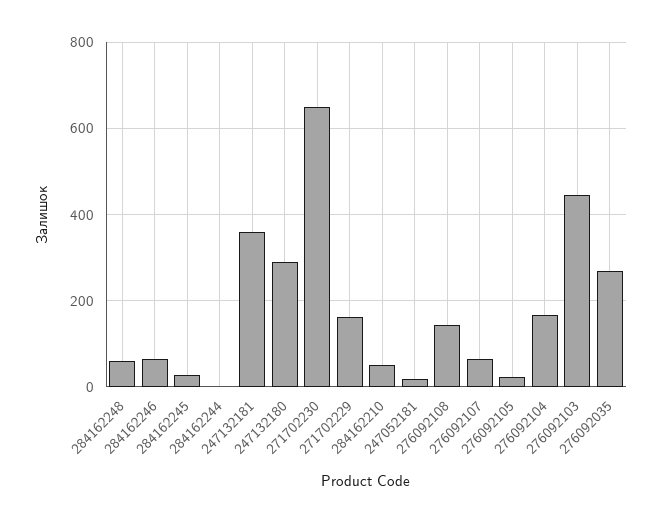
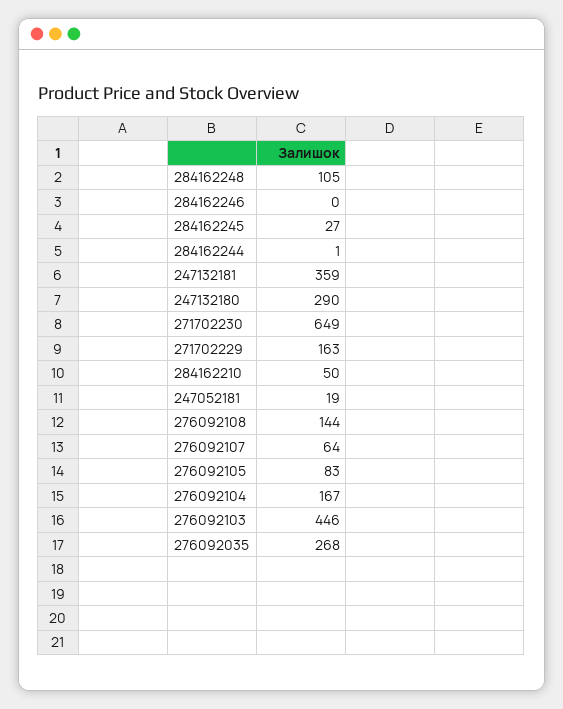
  {
-   "284162248": 60,
+   "284162248": 105,
-   "284162246": 60,
+   "284162246": 0,
    "284162245": 27,
    "284162244": 1,
    "247132181": 359,
    "247132180": 290,
    "271702230": 649,
    "271702229": 163,
    "284162210": 50,
    "247052181": 19,
    "276092108": 144,
    "276092107": 64,
-   "276092105": 20,
+   "276092105": 83,
    "276092104": 167,
    "276092103": 446,
    "276092035": 268
  }

